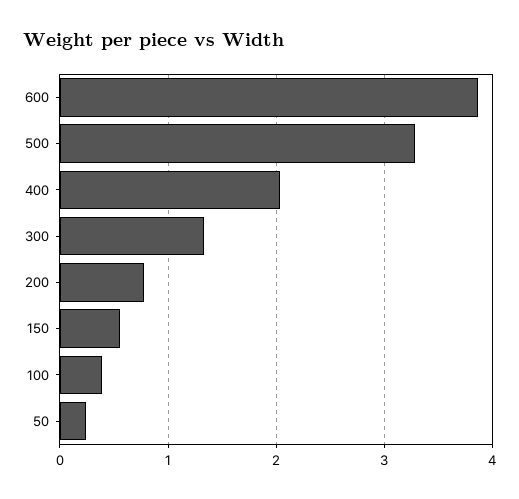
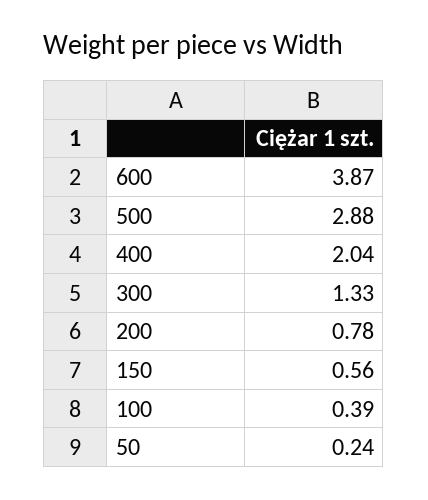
  {
    "600": 3.87,
-   "500": 3.3,
+   "500": 2.88,
    "400": 2.04,
    "300": 1.33,
    "200": 0.78,
    "150": 0.56,
    "100": 0.39,
    "50": 0.24
  }

